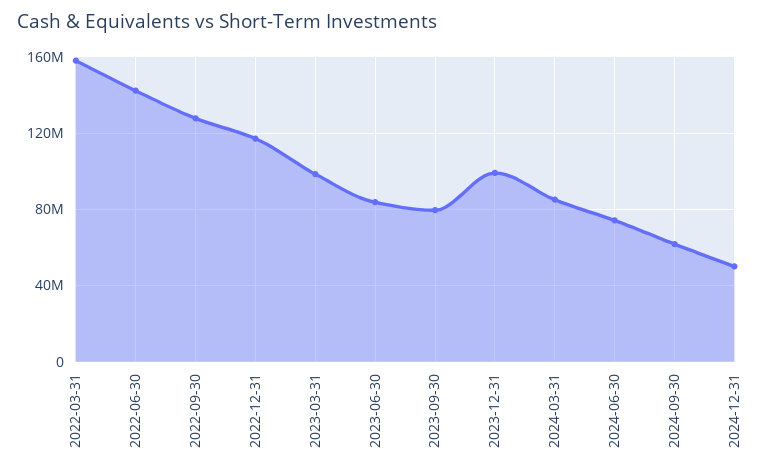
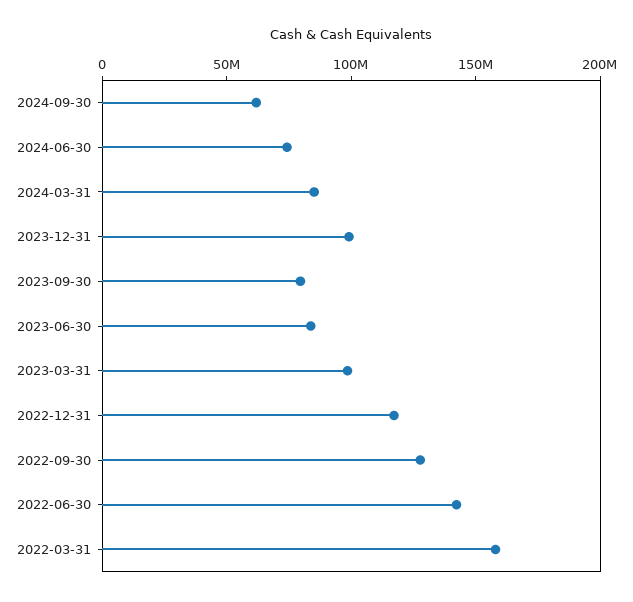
  {
    "2022-03-31": 160000000,
    "2022-06-30": 140000000,
    "2022-09-30": 130000000,
    "2022-12-31": 115000000,
    "2023-03-31": 100000000,
    "2023-06-30": 85000000,
    "2023-09-30": 80000000,
    "2023-12-31": 100000000,
    "2024-03-31": 85000000,
    "2024-06-30": 75000000,
-   "2024-09-30": 60000000,
+   "2024-09-30": 60000000
-   "2024-12-31": 50000000
  }

